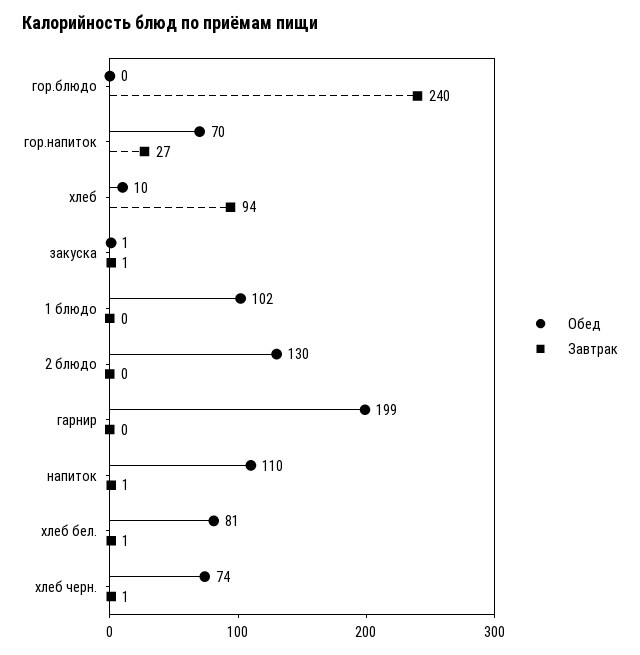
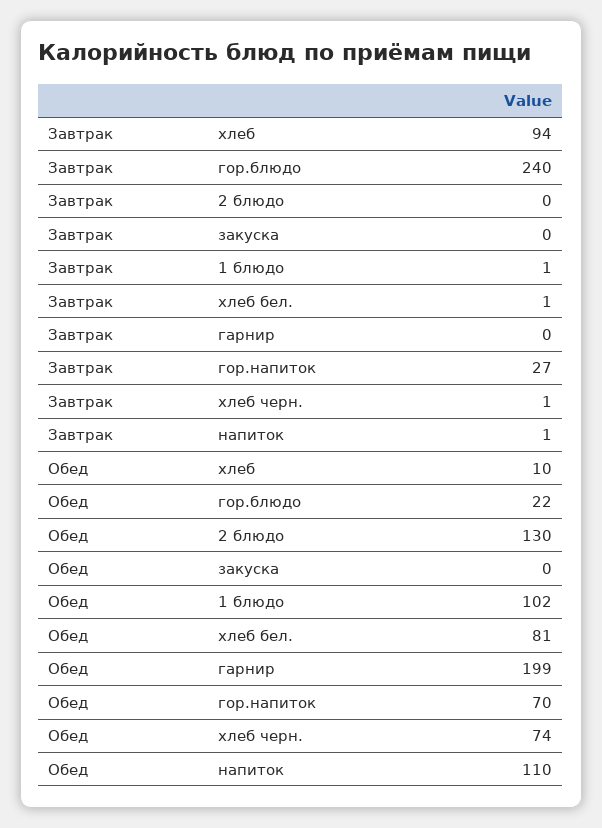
  {
    "Обед": {
-     "гор.блюдо": 0,
+     "гор.блюдо": 22,
      "гор.напиток": 70,
      "хлеб": 10,
-     "закуска": 1,
+     "закуска": 0,
      "1 блюдо": 102,
      "2 блюдо": 130,
      "гарнир": 199,
      "напиток": 110,
      "хлеб бел.": 81,
      "хлеб черн.": 74
    },
    "Завтрак": {
      "гор.блюдо": 240,
      "гор.напиток": 27,
      "хлеб": 94,
-     "закуска": 1,
+     "закуска": 0,
-     "1 блюдо": 0,
+     "1 блюдо": 1,
      "2 блюдо": 0,
      "гарнир": 0,
      "напиток": 1,
      "хлеб бел.": 1,
      "хлеб черн.": 1
    }
  }

